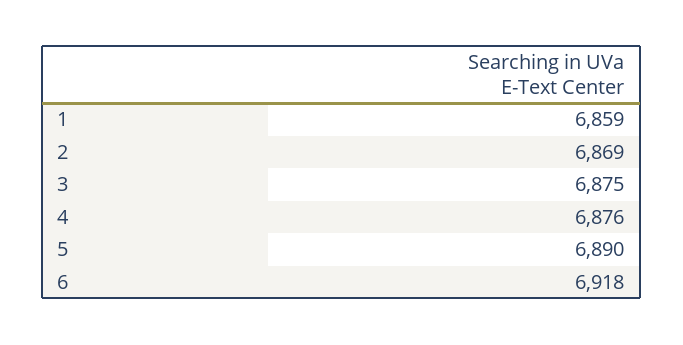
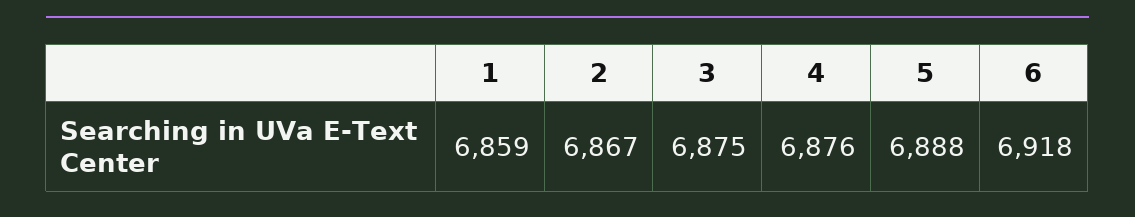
  {
    "1": 6859,
-   "2": 6869,
+   "2": 6867,
    "3": 6875,
    "4": 6876,
-   "5": 6890,
+   "5": 6888,
    "6": 6918
  }

